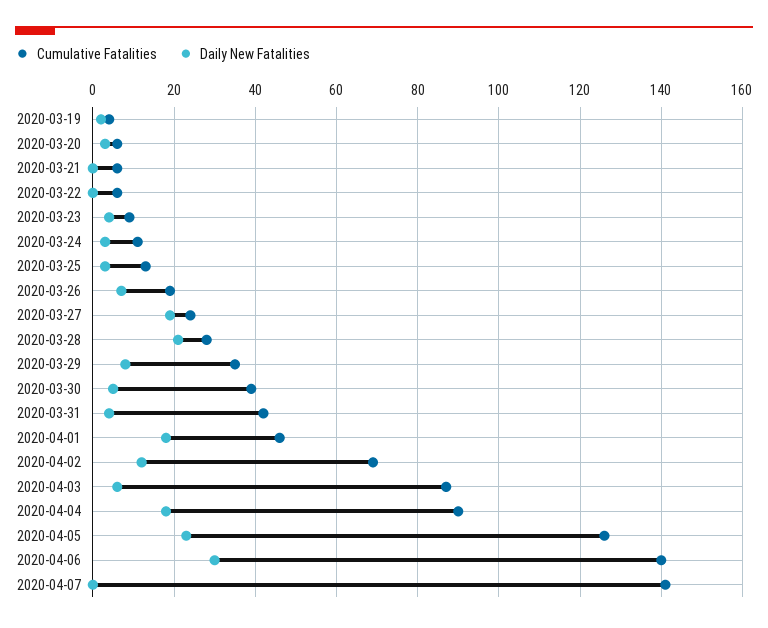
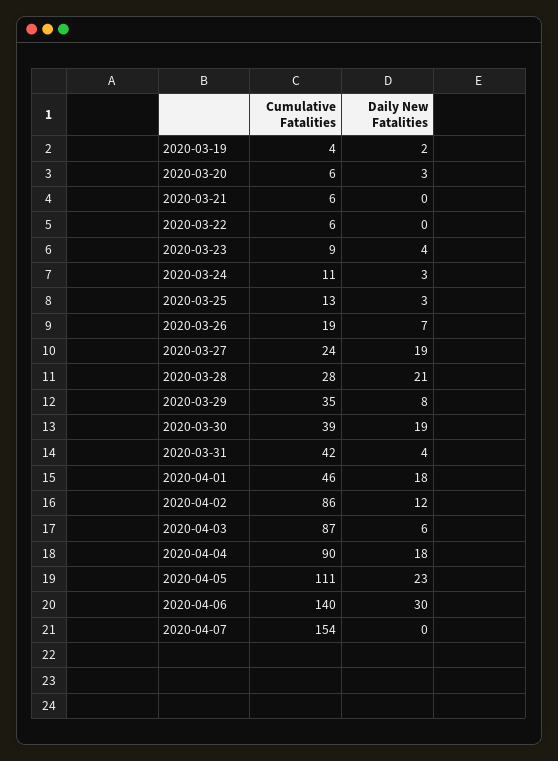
  {
    "Cumulative Fatalities": {
      "2020-03-19": 4,
      "2020-03-20": 6,
      "2020-03-21": 6,
      "2020-03-22": 6,
      "2020-03-23": 9,
      "2020-03-24": 11,
      "2020-03-25": 13,
      "2020-03-26": 19,
      "2020-03-27": 24,
      "2020-03-28": 28,
      "2020-03-29": 35,
      "2020-03-30": 39,
      "2020-03-31": 42,
      "2020-04-01": 46,
-     "2020-04-02": 70,
+     "2020-04-02": 86,
      "2020-04-03": 87,
      "2020-04-04": 90,
-     "2020-04-05": 125,
+     "2020-04-05": 111,
      "2020-04-06": 140,
-     "2020-04-07": 140
+     "2020-04-07": 154
    },
    "Daily New Fatalities": {
      "2020-03-19": 2,
      "2020-03-20": 3,
      "2020-03-21": 0,
      "2020-03-22": 0,
      "2020-03-23": 4,
      "2020-03-24": 3,
      "2020-03-25": 3,
      "2020-03-26": 7,
      "2020-03-27": 19,
      "2020-03-28": 21,
      "2020-03-29": 8,
-     "2020-03-30": 5,
+     "2020-03-30": 19,
      "2020-03-31": 4,
      "2020-04-01": 18,
      "2020-04-02": 12,
      "2020-04-03": 6,
      "2020-04-04": 18,
      "2020-04-05": 23,
      "2020-04-06": 30,
      "2020-04-07": 0
    }
  }

